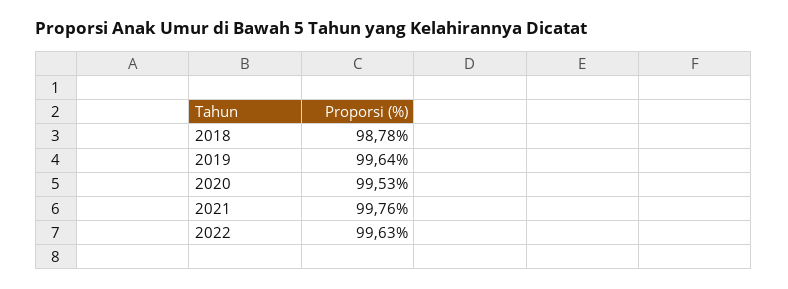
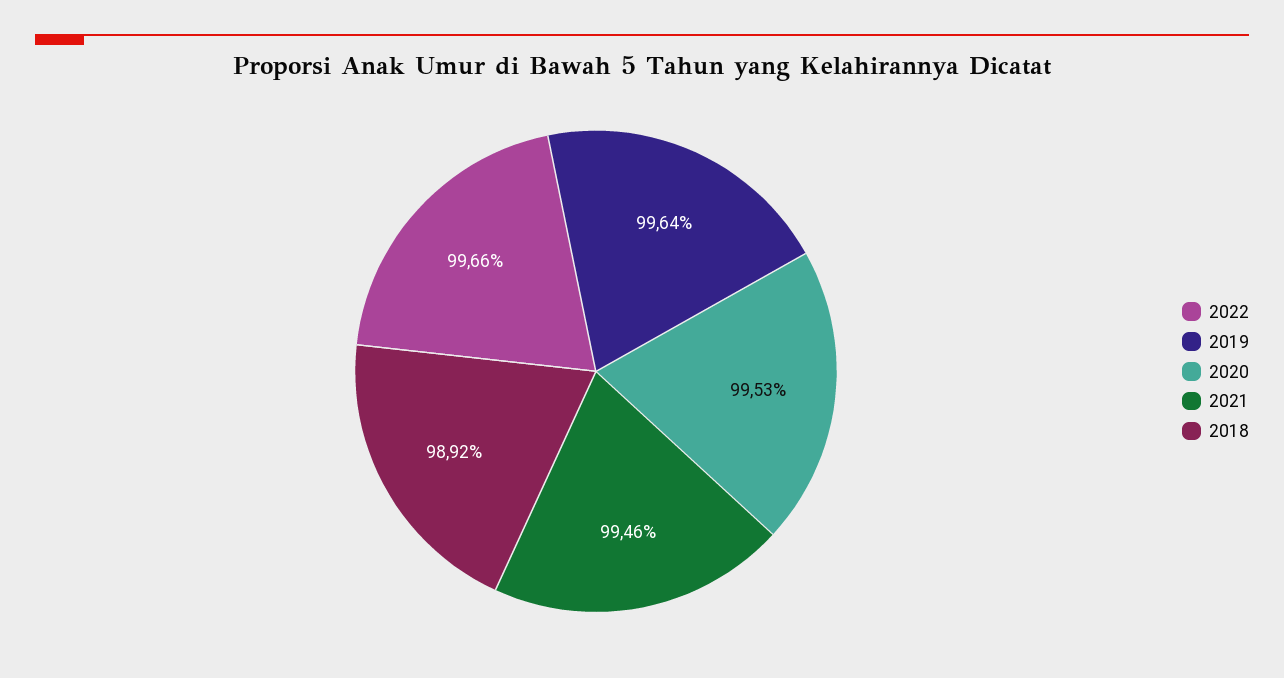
  {
-   "2018": 98.78,
+   "2018": 98.92,
    "2019": 99.64,
    "2020": 99.53,
-   "2021": 99.76,
+   "2021": 99.46,
-   "2022": 99.63
+   "2022": 99.66
  }

